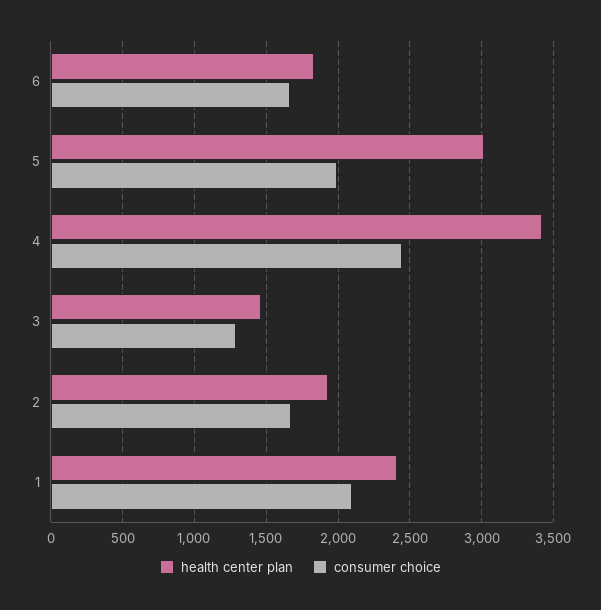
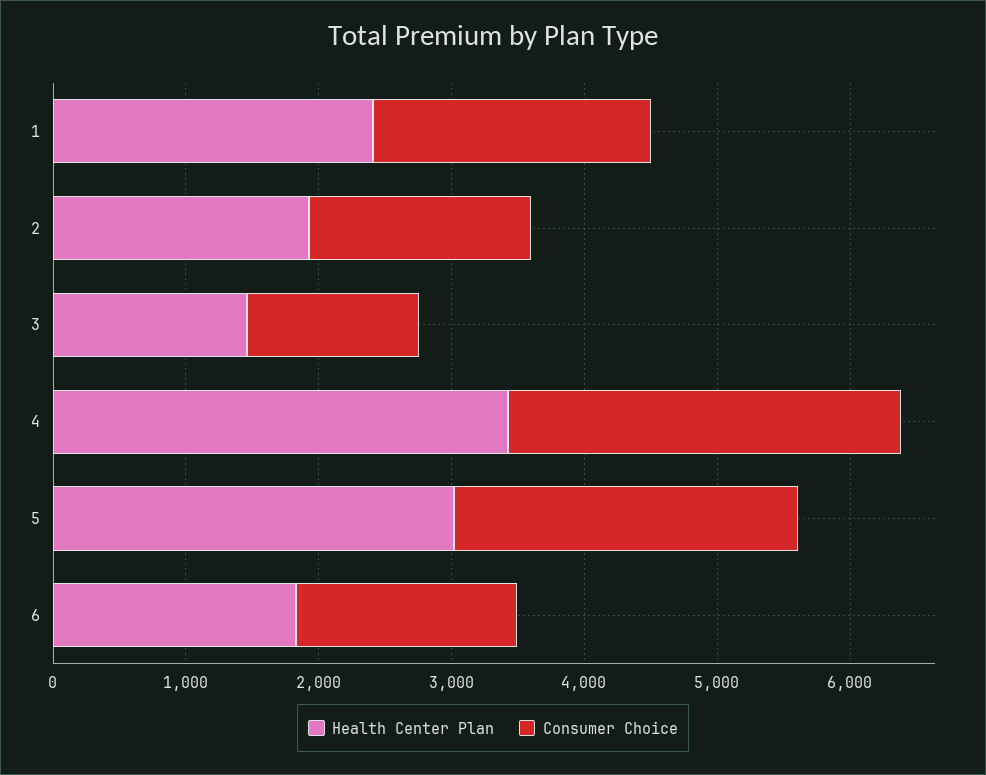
  {
    "health center plan": {
      "6": 1850,
      "5": 3000,
      "4": 3400,
      "3": 1450,
      "2": 1950,
      "1": 2400
    },
    "consumer choice": {
      "6": 1650,
-     "5": 2000,
+     "5": 2600,
-     "4": 2450,
+     "4": 3000,
      "3": 1300,
      "2": 1650,
      "1": 2100
    }
  }

